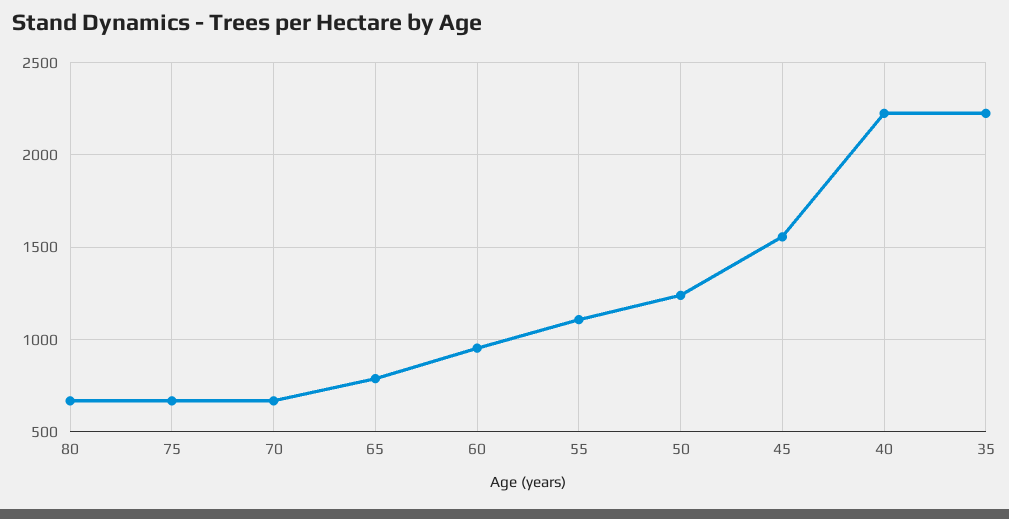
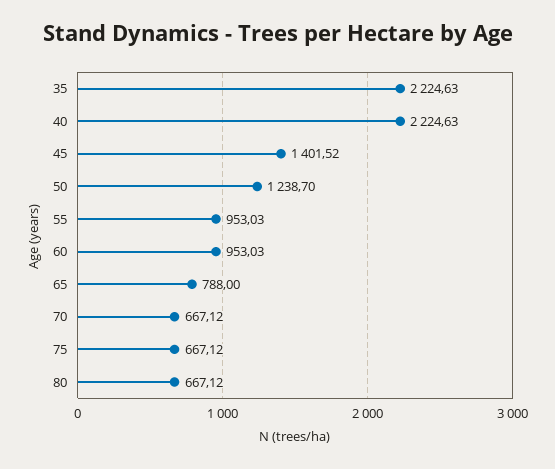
  {
    "80": 667.12,
    "75": 667.12,
    "70": 667.12,
    "65": 788,
    "60": 953.03,
-   "55": 1100,
+   "55": 953.03,
    "50": 1238.7,
-   "45": 1550,
+   "45": 1401.52,
    "40": 2224.63,
    "35": 2224.63
  }

